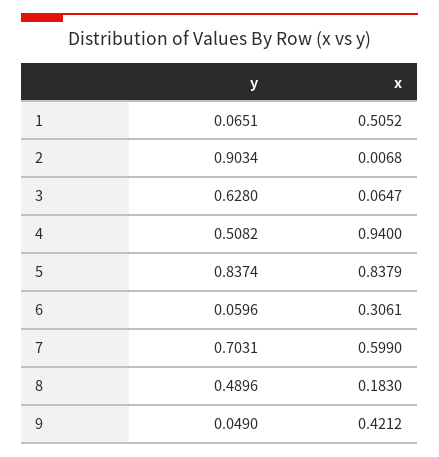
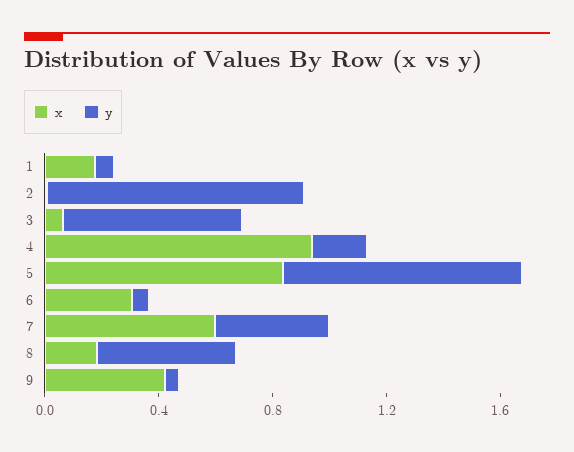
  {
    "y": {
      "1": 0.0651,
      "2": 0.9034,
      "3": 0.628,
-     "4": 0.5082,
+     "4": 0.2,
      "5": 0.8374,
      "6": 0.0596,
-     "7": 0.7031,
+     "7": 0.4,
      "8": 0.4896,
      "9": 0.049
    },
    "x": {
-     "1": 0.5052,
+     "1": 0.2,
      "2": 0.0068,
      "3": 0.0647,
      "4": 0.94,
      "5": 0.8379,
      "6": 0.3061,
      "7": 0.599,
      "8": 0.183,
      "9": 0.4212
    }
  }

